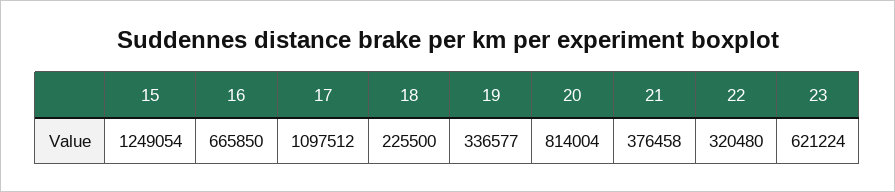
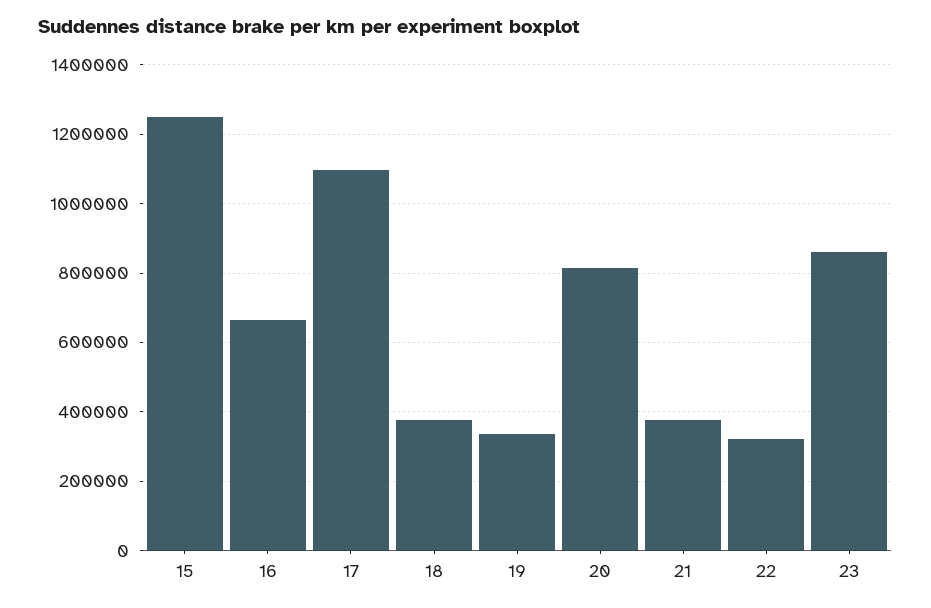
  {
    "15": 1249054,
    "16": 665850,
    "17": 1097512,
-   "18": 225500,
+   "18": 380000,
    "19": 336577,
    "20": 814004,
    "21": 376458,
    "22": 320480,
-   "23": 621224
+   "23": 860000
  }

